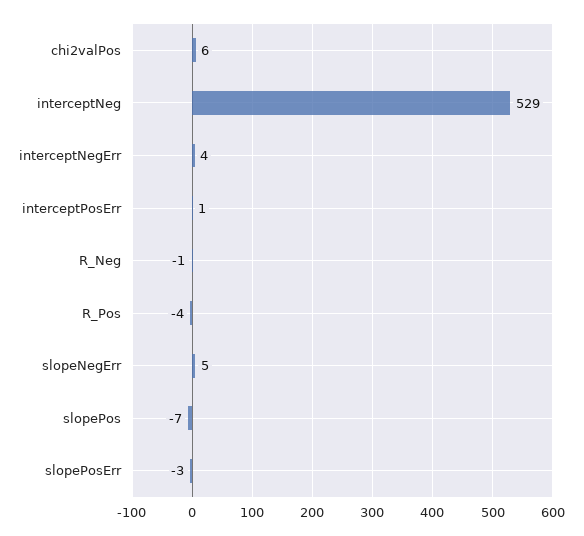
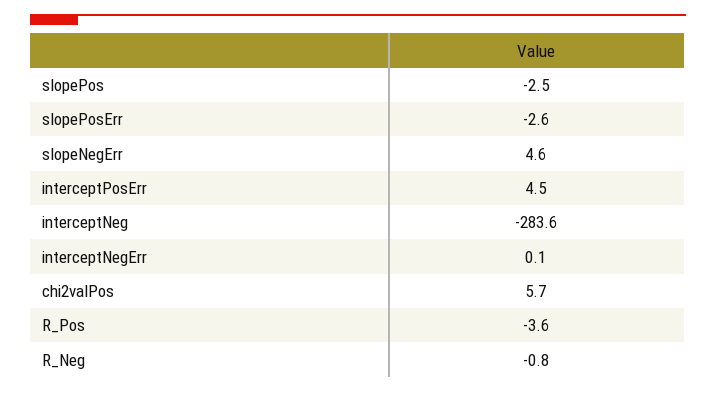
  {
    "chi2valPos": 5.7,
-   "interceptNeg": 529,
+   "interceptNeg": -283.6,
-   "interceptNegErr": 4,
+   "interceptNegErr": 0.1,
-   "interceptPosErr": 1,
+   "interceptPosErr": 4.5,
    "R_Neg": -0.8,
    "R_Pos": -3.6,
    "slopeNegErr": 4.6,
-   "slopePos": -7,
+   "slopePos": -2.5,
    "slopePosErr": -2.6
  }

